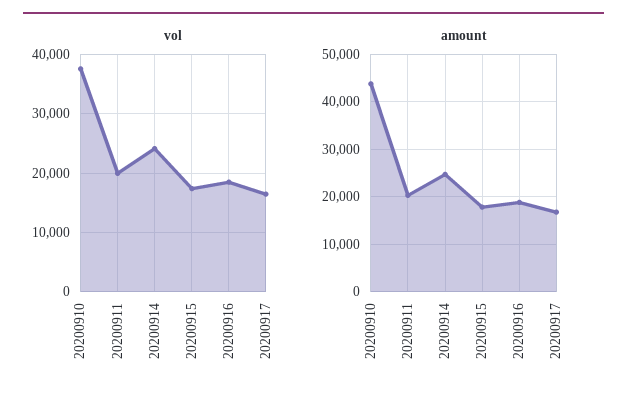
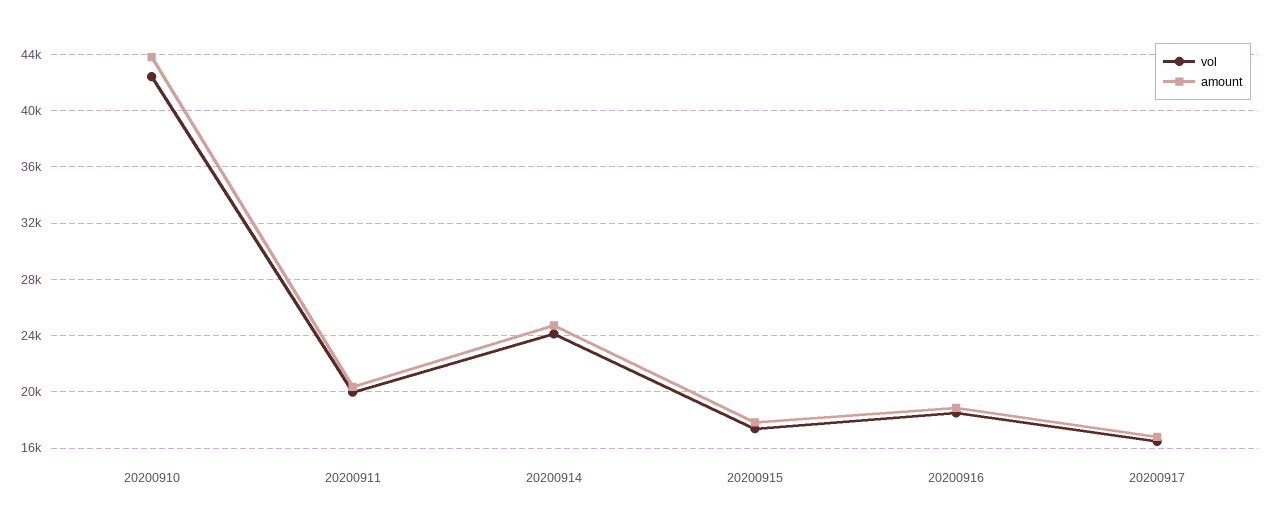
  {
    "vol": {
-     "20200910": 38000,
+     "20200910": 42500,
      "20200911": 20000,
      "20200914": 24000,
      "20200915": 17500,
      "20200916": 18500,
      "20200917": 16500
    },
    "amount": {
      "20200910": 44000,
      "20200911": 20500,
      "20200914": 24500,
      "20200915": 18000,
      "20200916": 19000,
      "20200917": 17000
    }
  }

